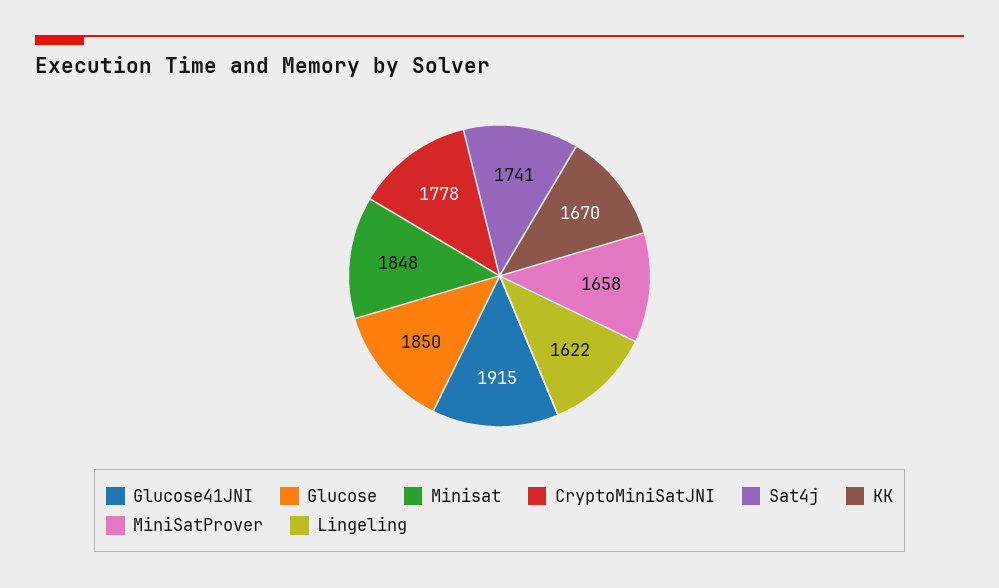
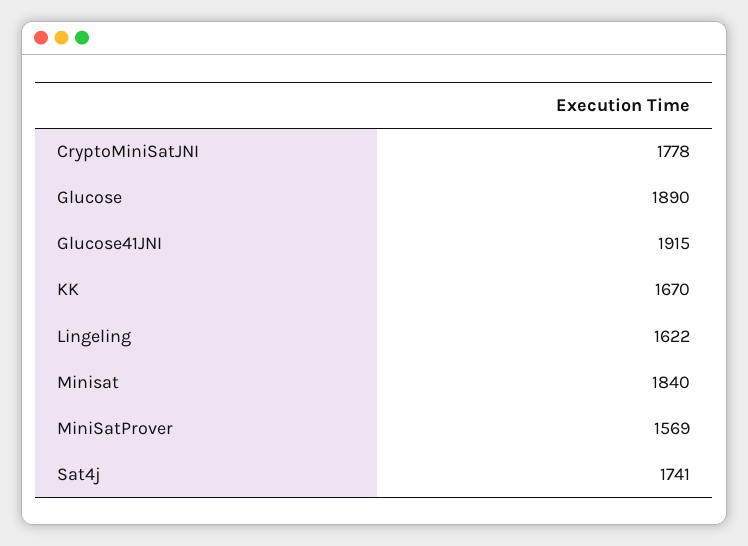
  {
    "Glucose41JNI": 1915,
-   "Glucose": 1850,
+   "Glucose": 1890,
-   "Minisat": 1848,
+   "Minisat": 1840,
    "CryptoMiniSatJNI": 1778,
    "Sat4j": 1741,
    "KK": 1670,
-   "MiniSatProver": 1658,
+   "MiniSatProver": 1569,
    "Lingeling": 1622
  }

